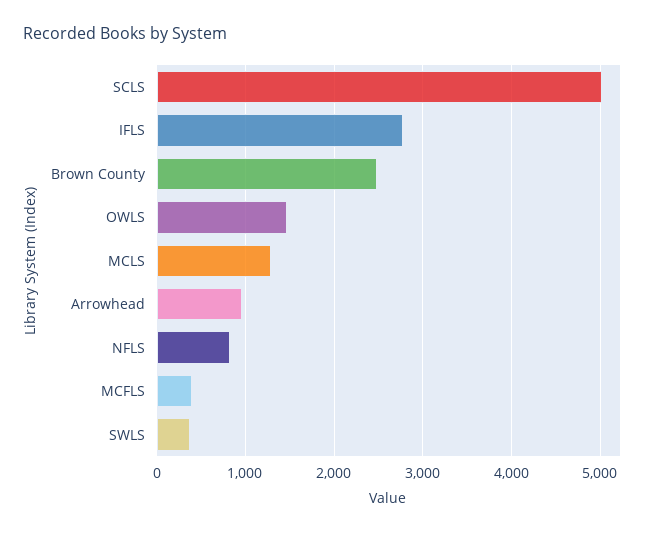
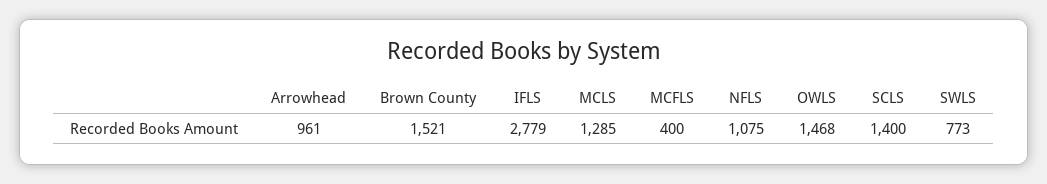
  {
-   "SCLS": 5000,
+   "SCLS": 1400,
    "IFLS": 2779,
-   "Brown County": 2500,
+   "Brown County": 1521,
    "OWLS": 1468,
    "MCLS": 1285,
    "Arrowhead": 961,
-   "NFLS": 800,
+   "NFLS": 1075,
    "MCFLS": 400,
-   "SWLS": 400
+   "SWLS": 773
  }

